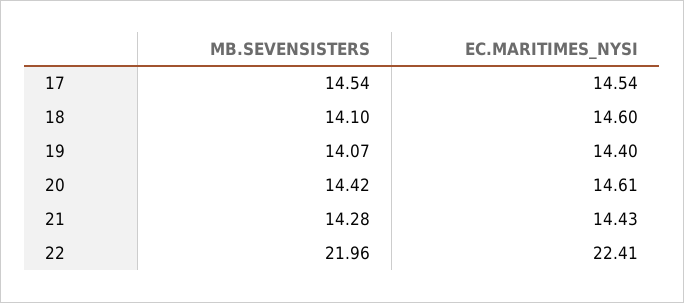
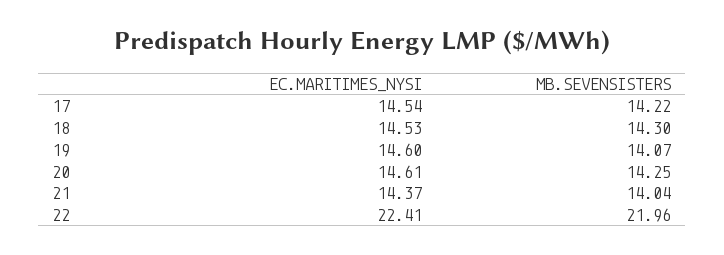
  {
    "MB.SEVENSISTERS": {
-     "17": 14.54,
+     "17": 14.22,
-     "18": 14.1,
+     "18": 14.3,
      "19": 14.07,
-     "20": 14.42,
+     "20": 14.25,
-     "21": 14.28,
+     "21": 14.04,
      "22": 21.96
    },
    "EC.MARITIMES_NYSI": {
      "17": 14.54,
-     "18": 14.6,
+     "18": 14.53,
-     "19": 14.4,
+     "19": 14.6,
      "20": 14.61,
-     "21": 14.43,
+     "21": 14.37,
      "22": 22.41
    }
  }

